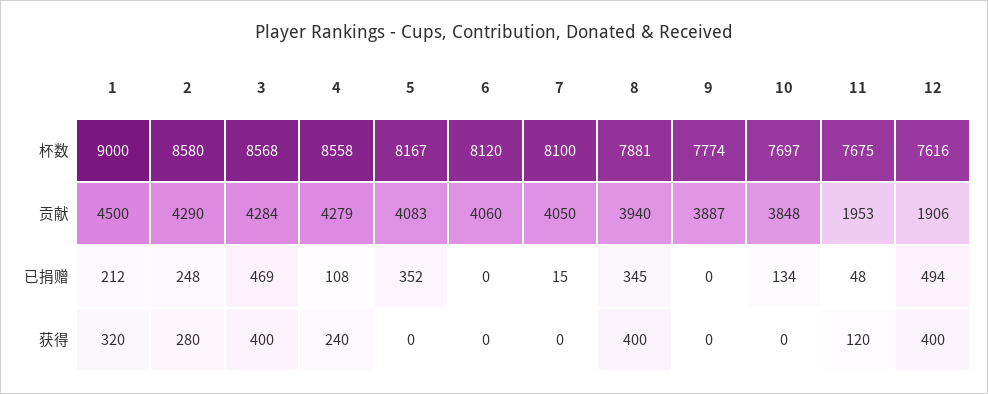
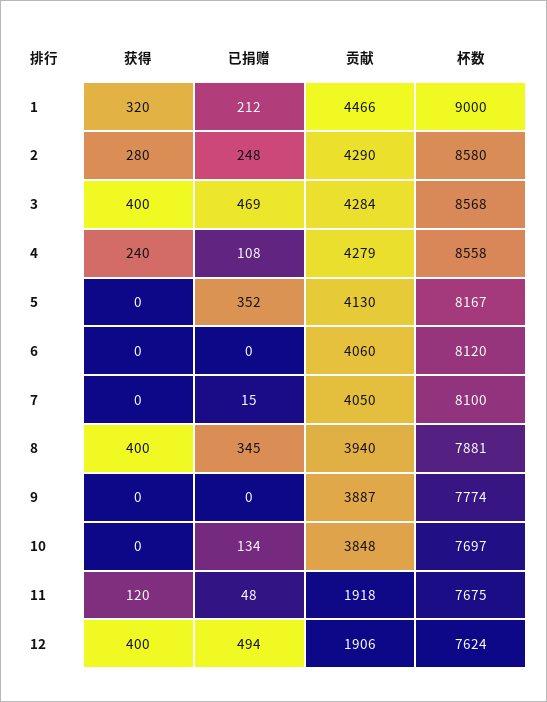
  {
    "1": {
      "杯数": 9000,
-     "贡献": 4500,
+     "贡献": 4466,
      "已捐赠": 212,
      "获得": 320
    },
    "2": {
      "杯数": 8580,
      "贡献": 4290,
      "已捐赠": 248,
      "获得": 280
    },
    "3": {
      "杯数": 8568,
      "贡献": 4284,
      "已捐赠": 469,
      "获得": 400
    },
    "4": {
      "杯数": 8558,
      "贡献": 4279,
      "已捐赠": 108,
      "获得": 240
    },
    "5": {
      "杯数": 8167,
-     "贡献": 4083,
+     "贡献": 4130,
      "已捐赠": 352,
      "获得": 0
    },
    "6": {
      "杯数": 8120,
      "贡献": 4060,
      "已捐赠": 0,
      "获得": 0
    },
    "7": {
      "杯数": 8100,
      "贡献": 4050,
      "已捐赠": 15,
      "获得": 0
    },
    "8": {
      "杯数": 7881,
      "贡献": 3940,
      "已捐赠": 345,
      "获得": 400
    },
    "9": {
      "杯数": 7774,
      "贡献": 3887,
      "已捐赠": 0,
      "获得": 0
    },
    "10": {
      "杯数": 7697,
      "贡献": 3848,
      "已捐赠": 134,
      "获得": 0
    },
    "11": {
      "杯数": 7675,
-     "贡献": 1953,
+     "贡献": 1918,
      "已捐赠": 48,
      "获得": 120
    },
    "12": {
-     "杯数": 7616,
+     "杯数": 7624,
      "贡献": 1906,
      "已捐赠": 494,
      "获得": 400
    }
  }

